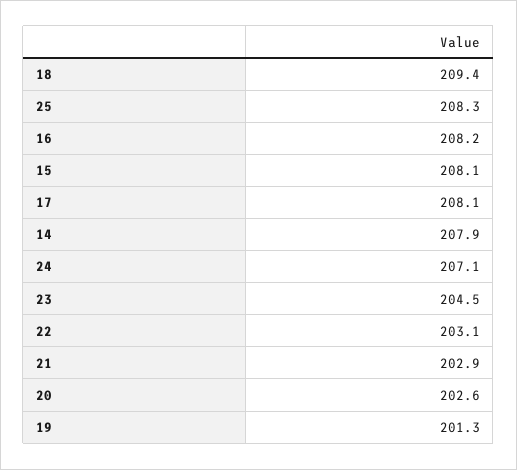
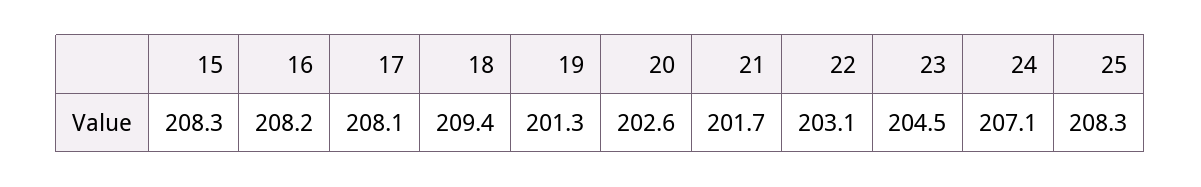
  {
    "18": 209.4,
    "25": 208.3,
    "16": 208.2,
-   "15": 208.1,
+   "15": 208.3,
    "17": 208.1,
-   "14": 207.9,
    "24": 207.1,
    "23": 204.5,
    "22": 203.1,
-   "21": 202.9,
+   "21": 201.7,
    "20": 202.6,
    "19": 201.3
  }

